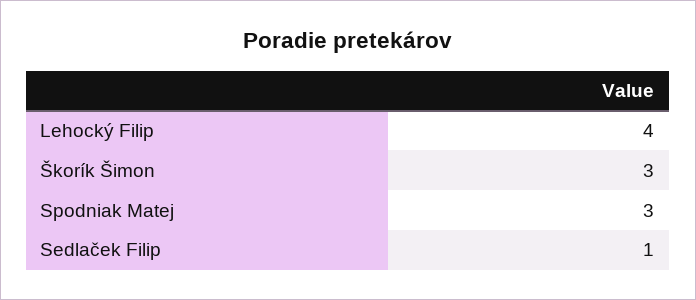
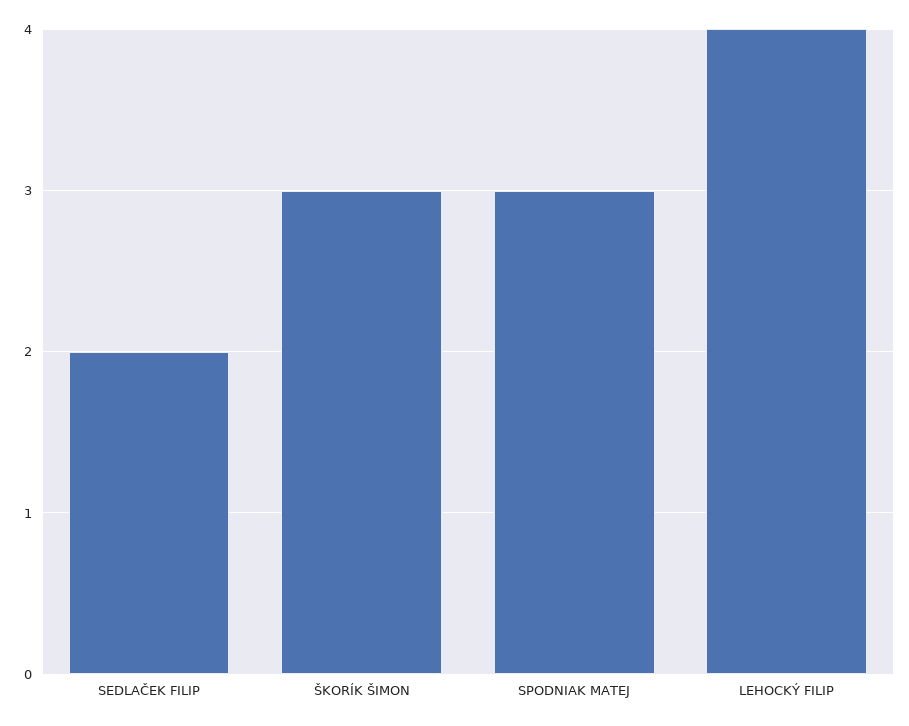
  {
    "Lehocký Filip": 4,
    "Škorík Šimon": 3,
    "Spodniak Matej": 3,
-   "Sedlaček Filip": 1
+   "Sedlaček Filip": 2
  }

